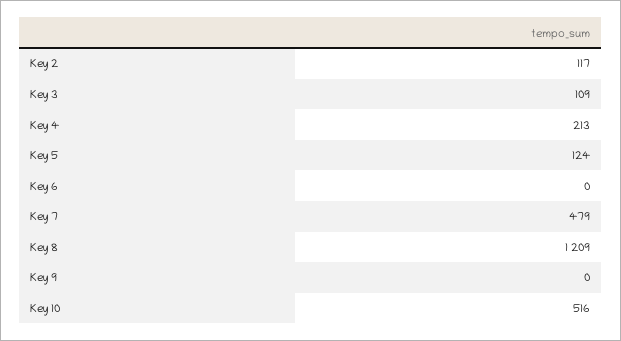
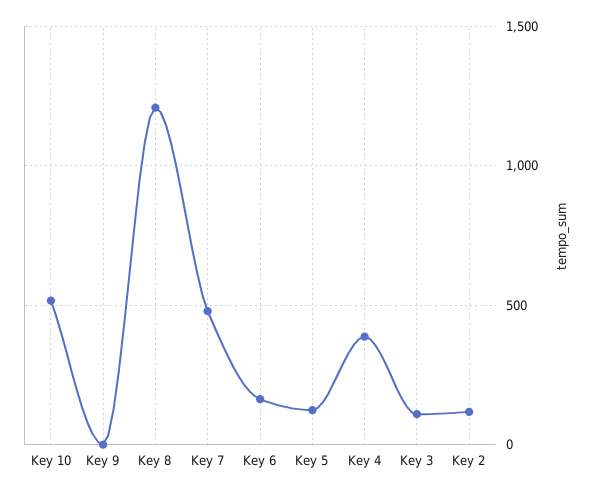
  {
    "Key 2": 117,
    "Key 3": 109,
-   "Key 4": 213,
+   "Key 4": 400,
    "Key 5": 124,
-   "Key 6": 0,
+   "Key 6": 150,
    "Key 7": 479,
    "Key 8": 1209,
    "Key 9": 0,
    "Key 10": 516
  }

